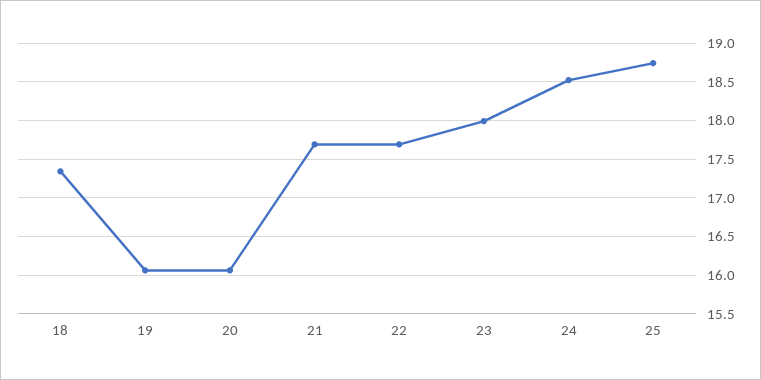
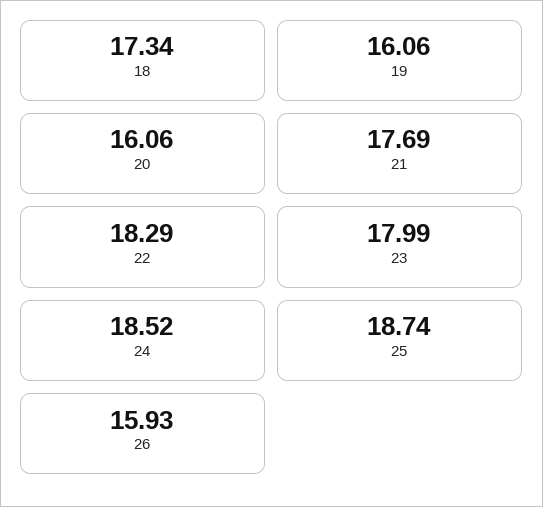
  {
    "18": 17.34,
    "19": 16.06,
    "20": 16.06,
    "21": 17.69,
-   "22": 17.7,
+   "22": 18.29,
    "23": 17.99,
    "24": 18.52,
-   "25": 18.74
+   "25": 18.74,
+   "26": 15.93
  }

